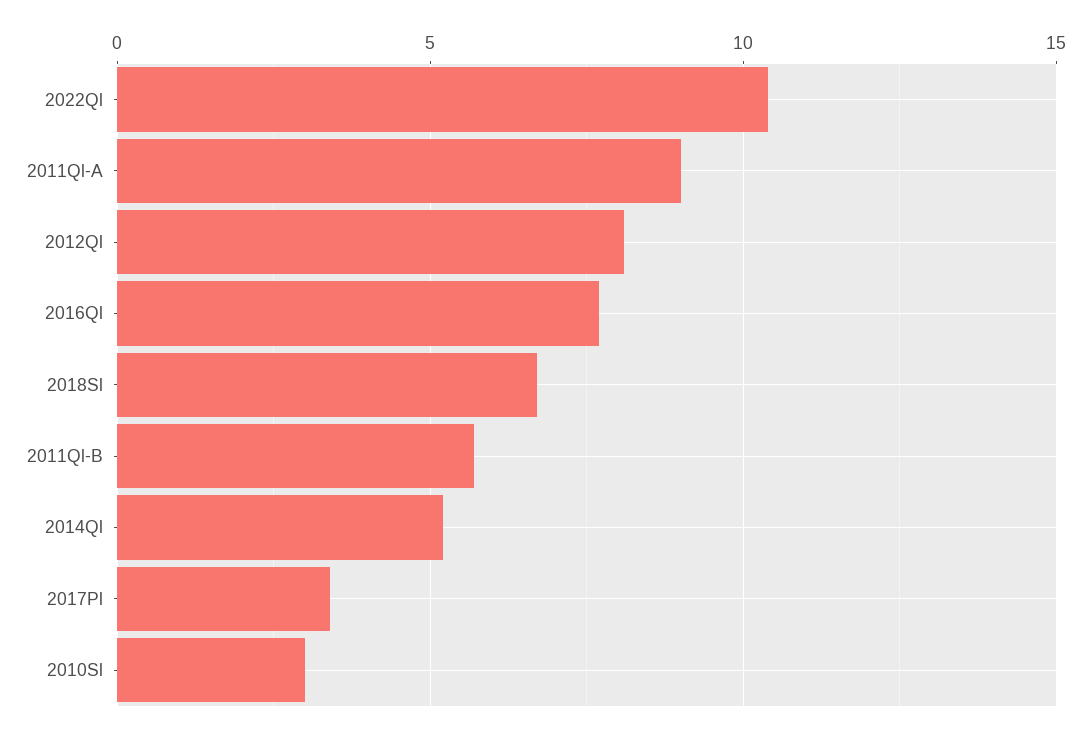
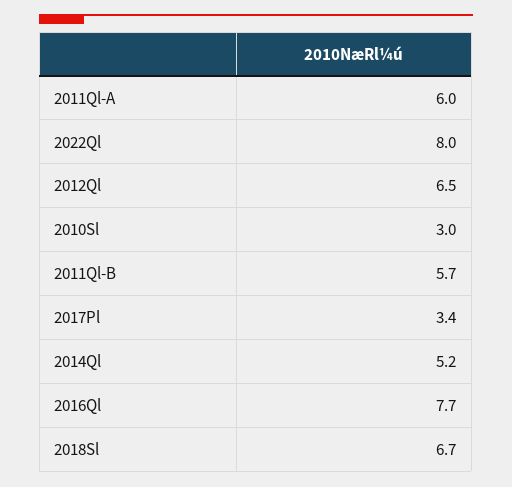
  {
-   "2022Ql": 10.5,
+   "2022Ql": 8,
-   "2011Ql-A": 9,
+   "2011Ql-A": 6,
-   "2012Ql": 8,
+   "2012Ql": 6.5,
    "2016Ql": 7.7,
    "2018Sl": 6.7,
    "2011Ql-B": 5.7,
    "2014Ql": 5.2,
    "2017Pl": 3.4,
    "2010Sl": 3
  }

